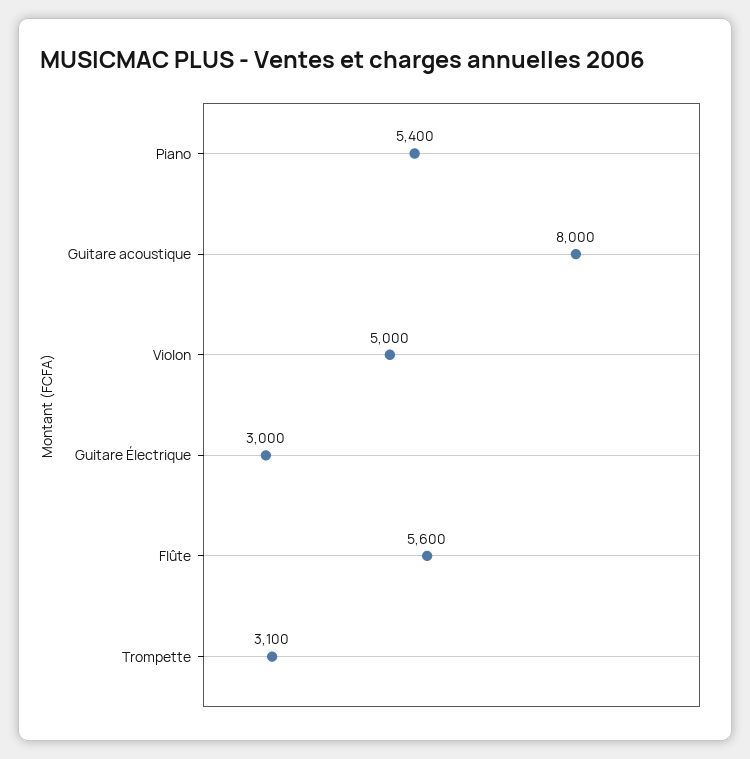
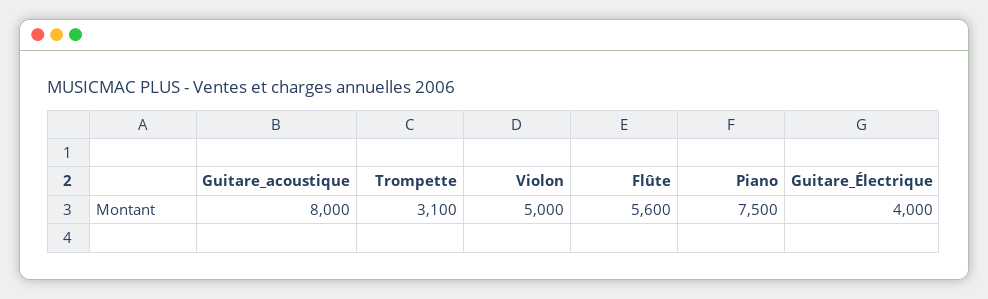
  {
-   "Piano": 5400,
+   "Piano": 7500,
    "Guitare acoustique": 8000,
    "Violon": 5000,
-   "Guitare Électrique": 3000,
+   "Guitare Électrique": 4000,
    "Flûte": 5600,
    "Trompette": 3100
  }

